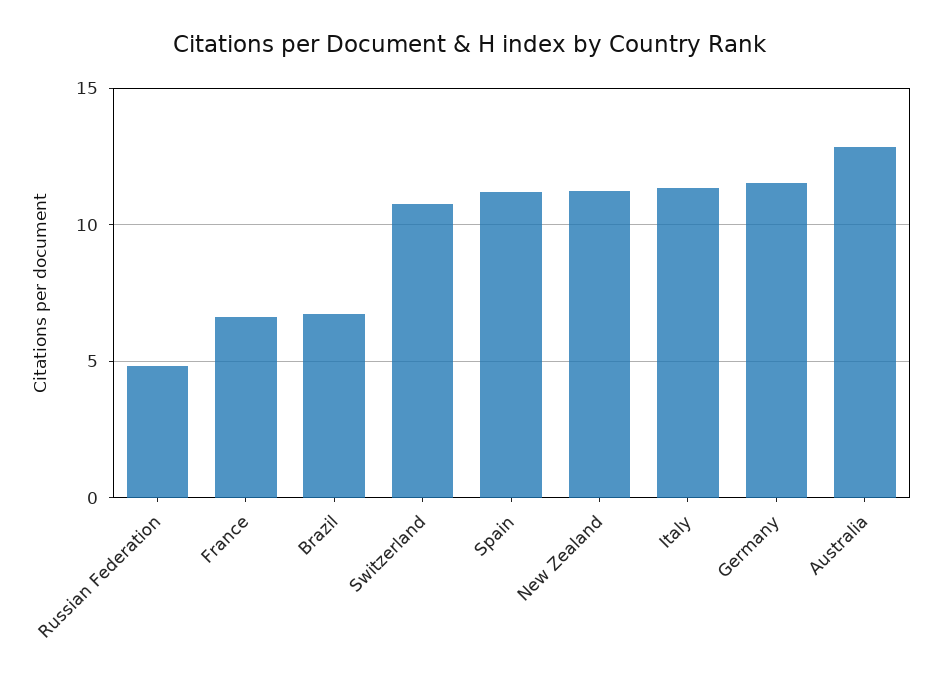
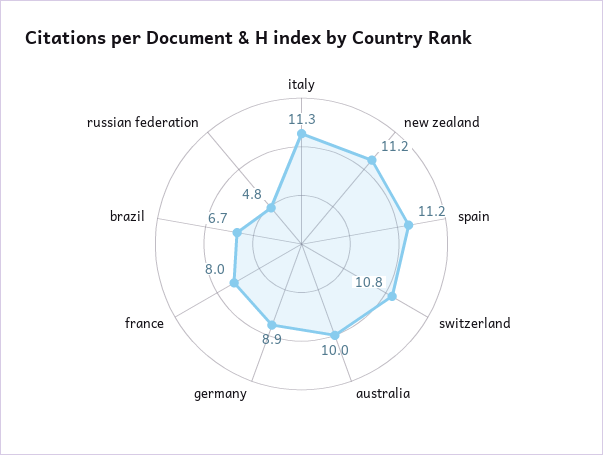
  {
    "Russian Federation": 4.8,
-   "France": 6.5,
+   "France": 8,
    "Brazil": 6.7,
    "Switzerland": 10.8,
    "Spain": 11.2,
    "New Zealand": 11.2,
    "Italy": 11.3,
-   "Germany": 11.5,
+   "Germany": 8.9,
-   "Australia": 13
+   "Australia": 10
  }

